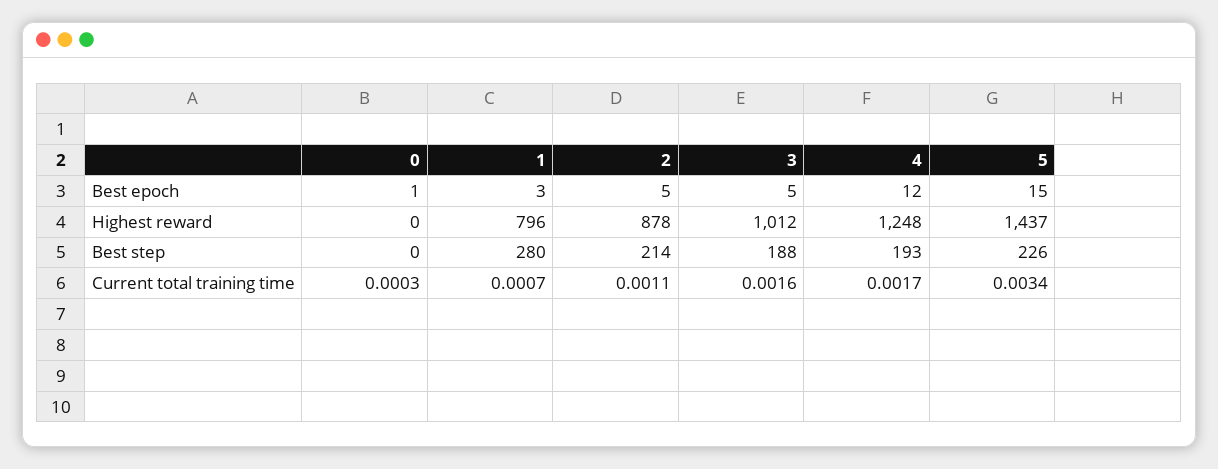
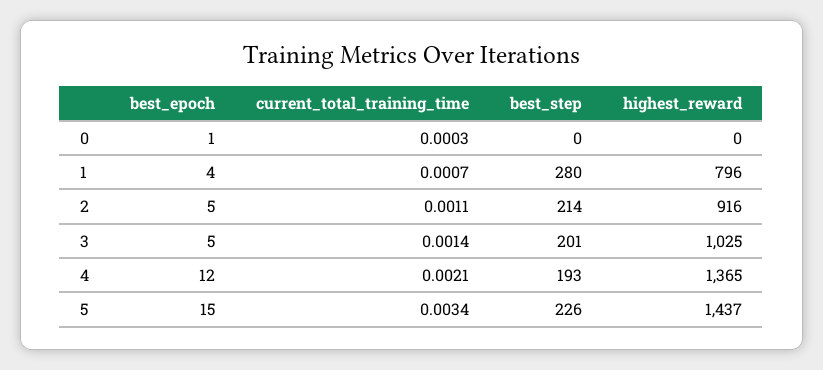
  {
    "0": {
      "Best epoch": 1,
      "Highest reward": 0,
      "Best step": 0,
      "Current total training time": 0.0003
    },
    "1": {
-     "Best epoch": 3,
+     "Best epoch": 4,
      "Highest reward": 796,
      "Best step": 280,
      "Current total training time": 0.0007
    },
    "2": {
      "Best epoch": 5,
-     "Highest reward": 878,
+     "Highest reward": 916,
      "Best step": 214,
      "Current total training time": 0.0011
    },
    "3": {
      "Best epoch": 5,
-     "Highest reward": 1012,
+     "Highest reward": 1025,
-     "Best step": 188,
+     "Best step": 201,
-     "Current total training time": 0.0016
+     "Current total training time": 0.0014
    },
    "4": {
      "Best epoch": 12,
-     "Highest reward": 1248,
+     "Highest reward": 1365,
      "Best step": 193,
-     "Current total training time": 0.0017
+     "Current total training time": 0.0021
    },
    "5": {
      "Best epoch": 15,
      "Highest reward": 1437,
      "Best step": 226,
      "Current total training time": 0.0034
    }
  }

